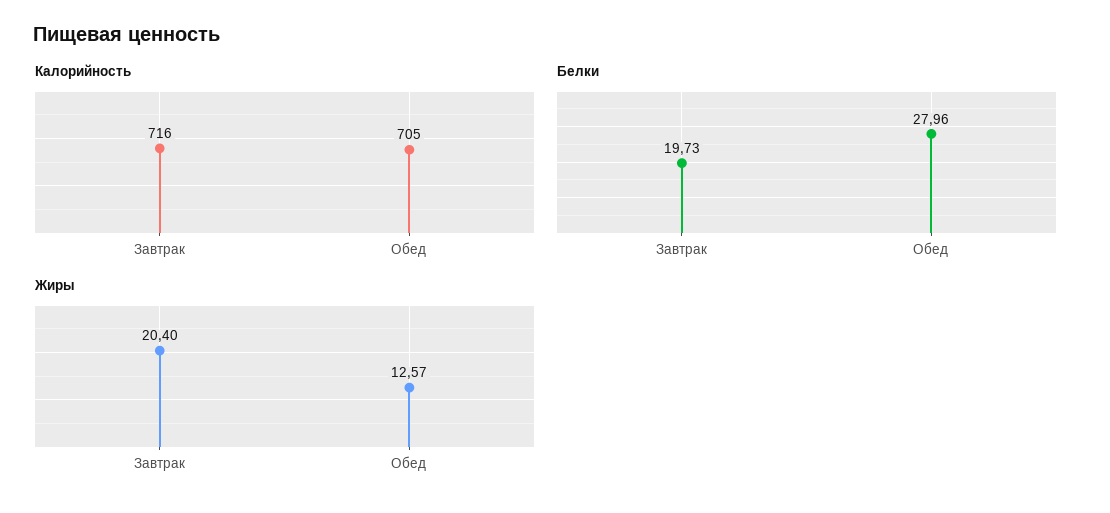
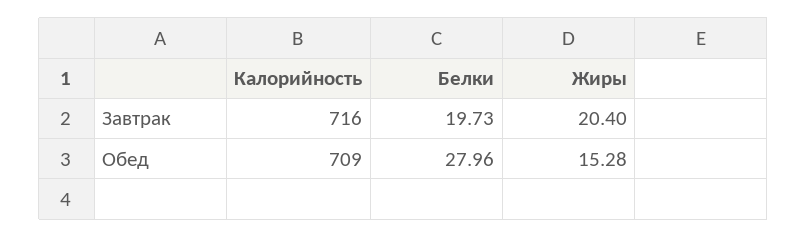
  {
    "Калорийность": {
      "Завтрак": 716,
-     "Обед": 705
+     "Обед": 709
    },
    "Белки": {
      "Завтрак": 19.73,
      "Обед": 27.96
    },
    "Жиры": {
      "Завтрак": 20.4,
-     "Обед": 12.57
+     "Обед": 15.28
    }
  }

